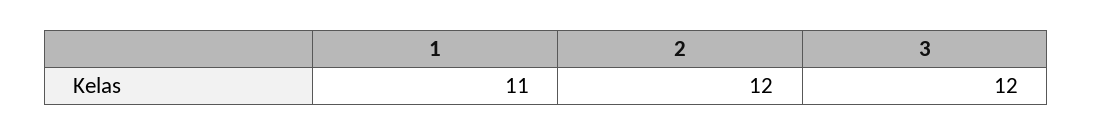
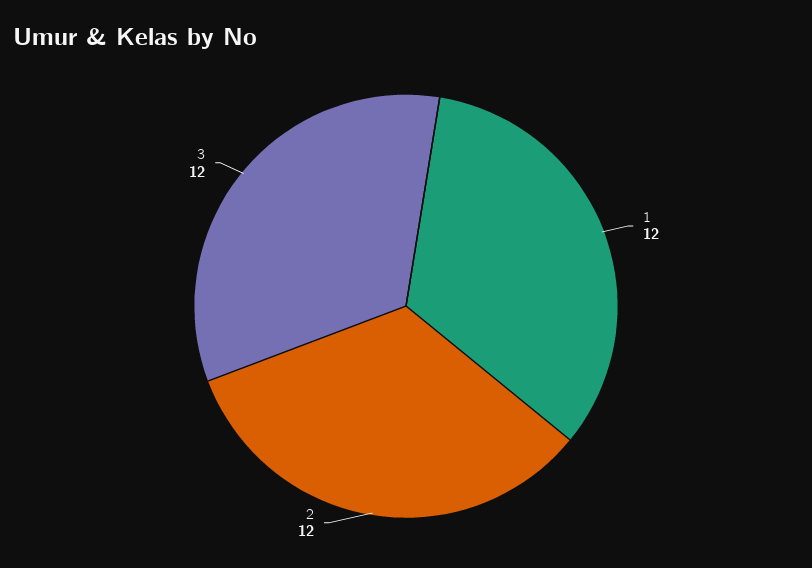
  {
-   "1": 11,
+   "1": 12,
    "2": 12,
    "3": 12
  }

